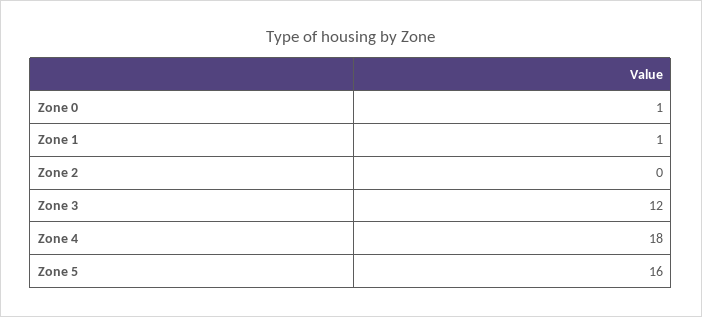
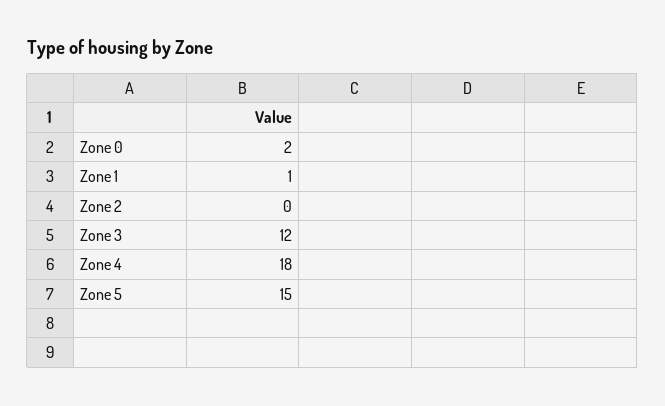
  {
-   "Zone 0": 1,
+   "Zone 0": 2,
    "Zone 1": 1,
    "Zone 2": 0,
    "Zone 3": 12,
    "Zone 4": 18,
-   "Zone 5": 16
+   "Zone 5": 15
  }

